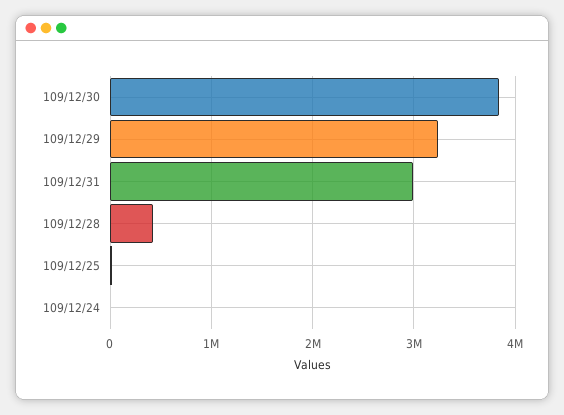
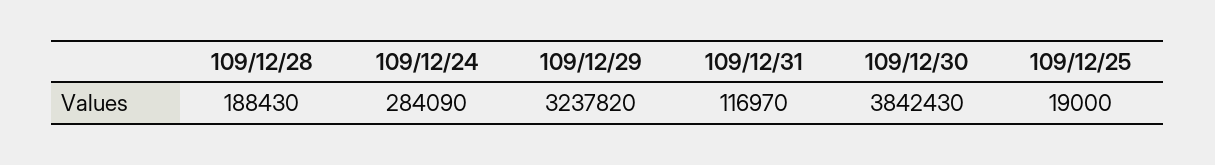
  {
    "109/12/30": 3842430,
    "109/12/29": 3237820,
-   "109/12/31": 3000000,
+   "109/12/31": 116970,
-   "109/12/28": 400000,
+   "109/12/28": 188430,
    "109/12/25": 19000,
-   "109/12/24": 0
+   "109/12/24": 284090
  }

